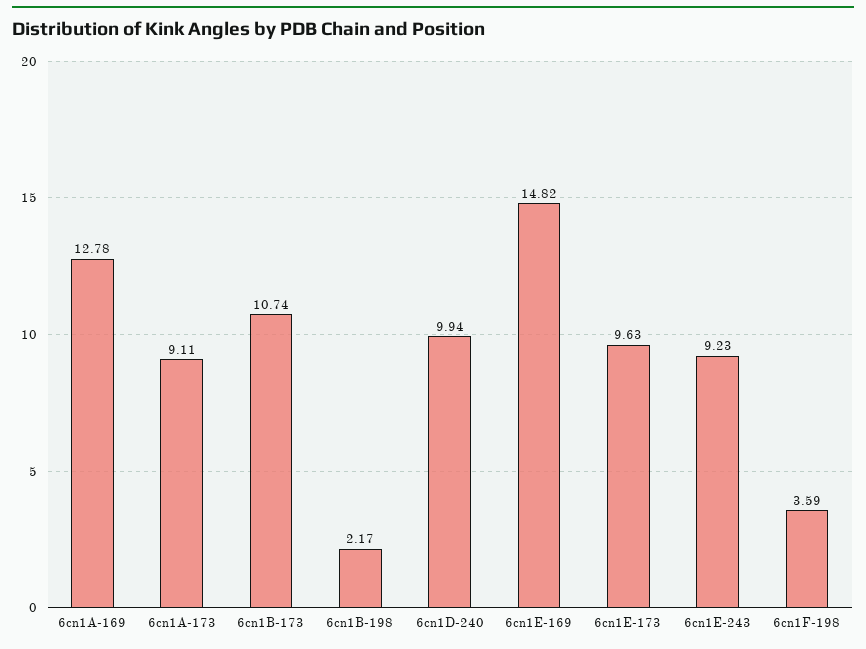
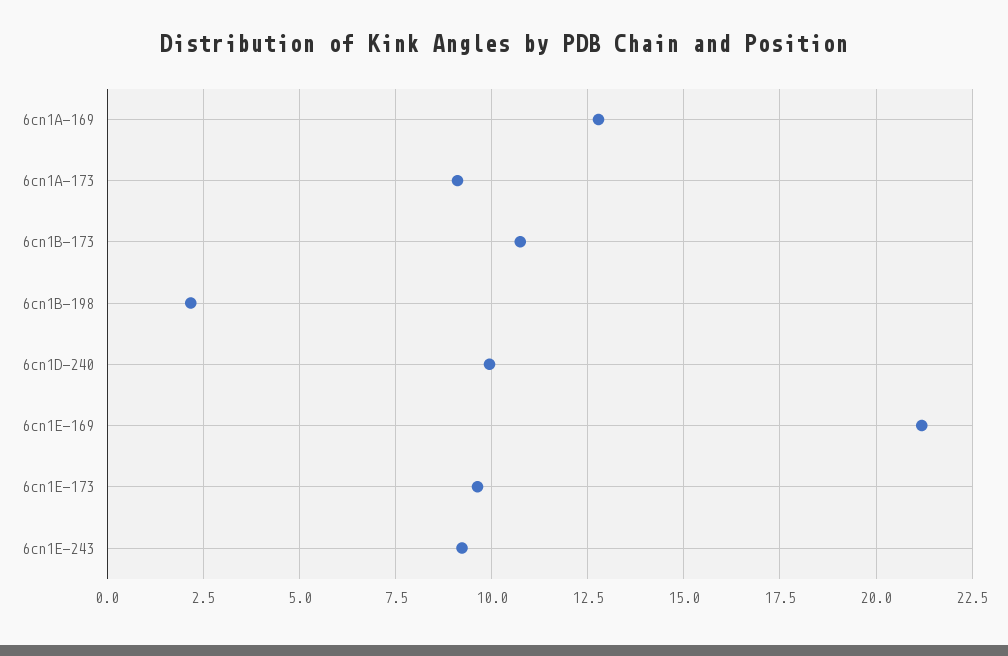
  {
    "6cn1A-169": 12.78,
    "6cn1A-173": 9.11,
    "6cn1B-173": 10.74,
    "6cn1B-198": 2.17,
    "6cn1D-240": 9.94,
-   "6cn1E-169": 14.82,
+   "6cn1E-169": 21.25,
    "6cn1E-173": 9.63,
-   "6cn1E-243": 9.23,
+   "6cn1E-243": 9.23
-   "6cn1F-198": 3.59
  }

